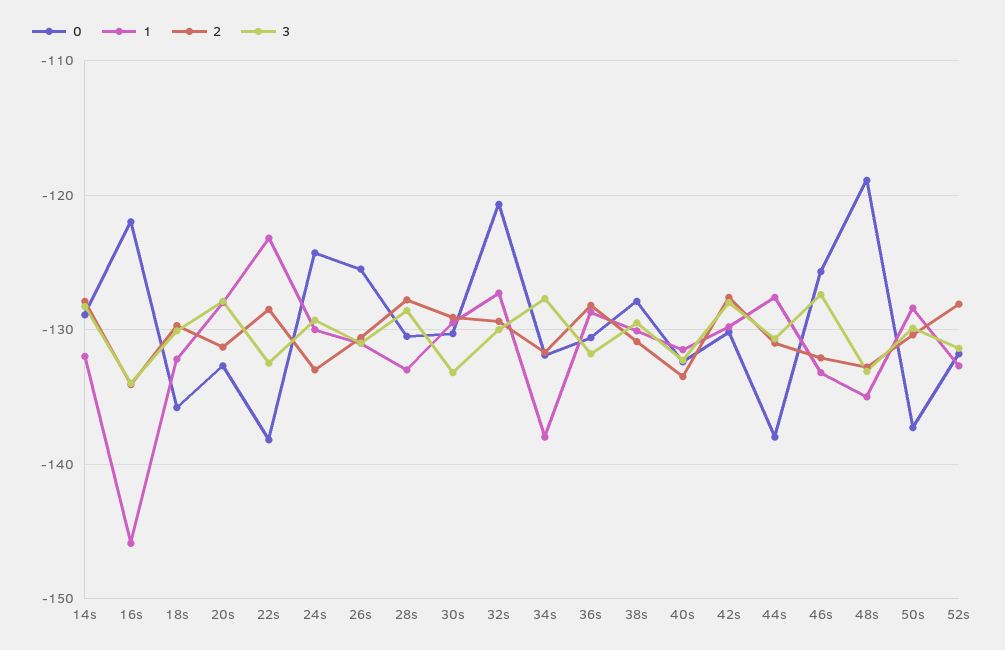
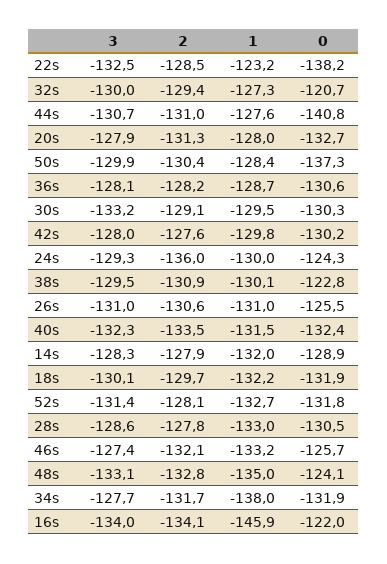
  {
    "0": {
      "14s": -128.9,
      "16s": -122,
-     "18s": -136,
+     "18s": -131.9,
      "20s": -132.7,
      "22s": -138.2,
      "24s": -124.3,
      "26s": -125.5,
      "28s": -130.5,
      "30s": -130.3,
      "32s": -120.7,
      "34s": -131.9,
      "36s": -130.6,
-     "38s": -128,
+     "38s": -122.8,
      "40s": -132.4,
      "42s": -130.2,
-     "44s": -138,
+     "44s": -140.8,
      "46s": -125.7,
-     "48s": -119,
+     "48s": -124.1,
      "50s": -137.3,
      "52s": -131.8
    },
    "1": {
      "14s": -132,
      "16s": -145.9,
      "18s": -132.2,
      "20s": -128,
      "22s": -123.2,
      "24s": -130,
      "26s": -131,
      "28s": -133,
      "30s": -129.5,
      "32s": -127.3,
      "34s": -138,
      "36s": -128.7,
      "38s": -130.1,
      "40s": -131.5,
      "42s": -129.8,
      "44s": -127.6,
      "46s": -133.2,
      "48s": -135,
      "50s": -128.4,
      "52s": -132.7
    },
    "2": {
      "14s": -127.9,
      "16s": -134.1,
      "18s": -129.7,
      "20s": -131.3,
      "22s": -128.5,
-     "24s": -133,
+     "24s": -136,
      "26s": -130.6,
      "28s": -127.8,
      "30s": -129.1,
      "32s": -129.4,
      "34s": -131.7,
      "36s": -128.2,
      "38s": -130.9,
      "40s": -133.5,
      "42s": -127.6,
      "44s": -131,
      "46s": -132.1,
      "48s": -132.8,
      "50s": -130.4,
      "52s": -128.1
    },
    "3": {
      "14s": -128.3,
      "16s": -134,
      "18s": -130.1,
      "20s": -127.9,
      "22s": -132.5,
      "24s": -129.3,
      "26s": -131,
      "28s": -128.6,
      "30s": -133.2,
      "32s": -130,
      "34s": -127.7,
-     "36s": -132,
+     "36s": -128.1,
      "38s": -129.5,
      "40s": -132.3,
      "42s": -128,
      "44s": -130.7,
      "46s": -127.4,
      "48s": -133.1,
      "50s": -129.9,
      "52s": -131.4
    }
  }

